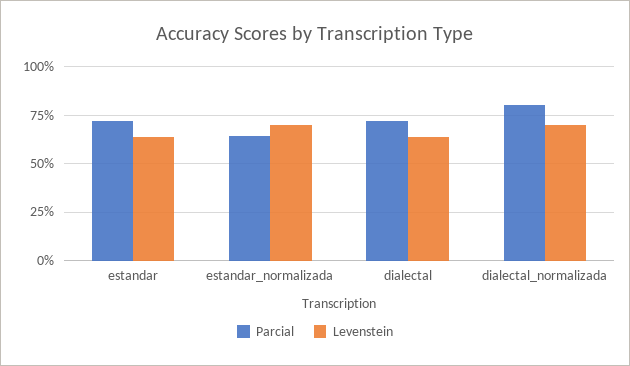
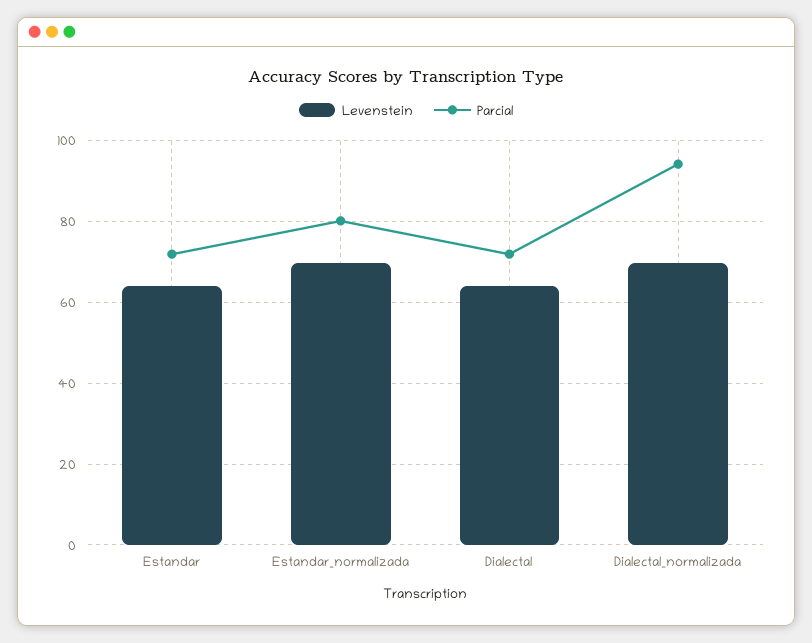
  {
    "Parcial": {
      "estandar": 72,
-     "estandar_normalizada": 65,
+     "estandar_normalizada": 80,
      "dialectal": 72,
-     "dialectal_normalizada": 80
+     "dialectal_normalizada": 94
    },
    "Levenstein": {
      "estandar": 64,
      "estandar_normalizada": 70,
      "dialectal": 64,
      "dialectal_normalizada": 70
    }
  }

